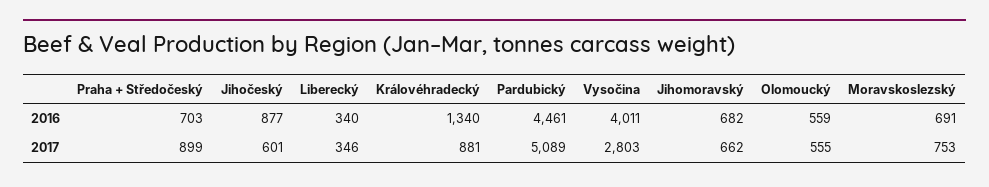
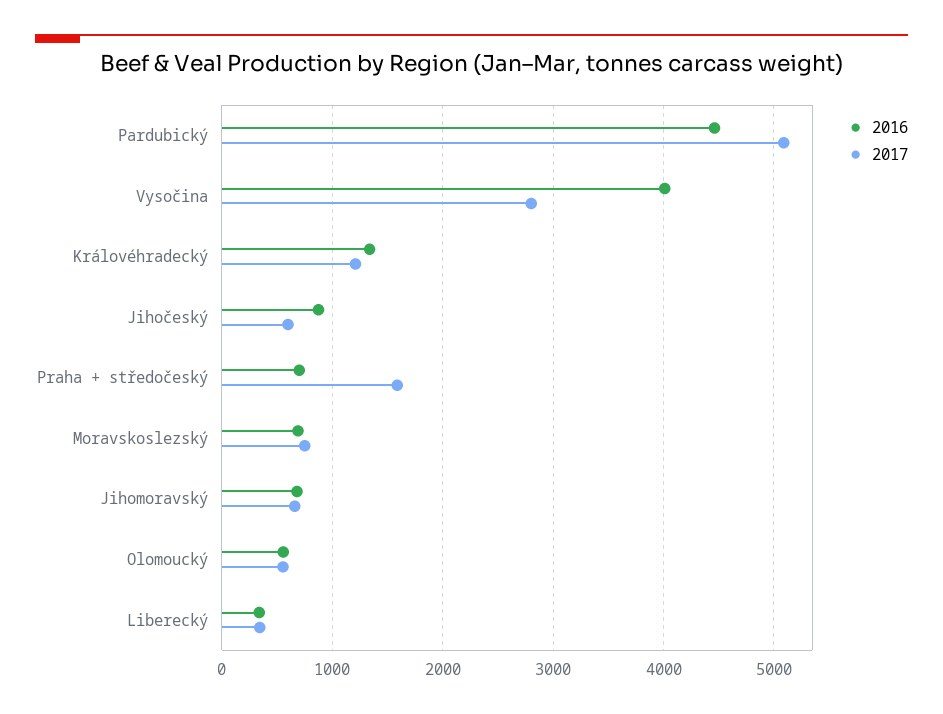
  {
    "2016": {
      "Praha + Středočeský": 703,
      "Jihočeský": 877,
      "Liberecký": 340,
      "Královéhradecký": 1340,
      "Pardubický": 4461,
      "Vysočina": 4011,
      "Jihomoravský": 682,
      "Olomoucký": 559,
      "Moravskoslezský": 691
    },
    "2017": {
-     "Praha + Středočeský": 899,
+     "Praha + Středočeský": 1600,
      "Jihočeský": 601,
      "Liberecký": 346,
-     "Královéhradecký": 881,
+     "Královéhradecký": 1200,
      "Pardubický": 5089,
      "Vysočina": 2803,
      "Jihomoravský": 662,
      "Olomoucký": 555,
      "Moravskoslezský": 753
    }
  }

